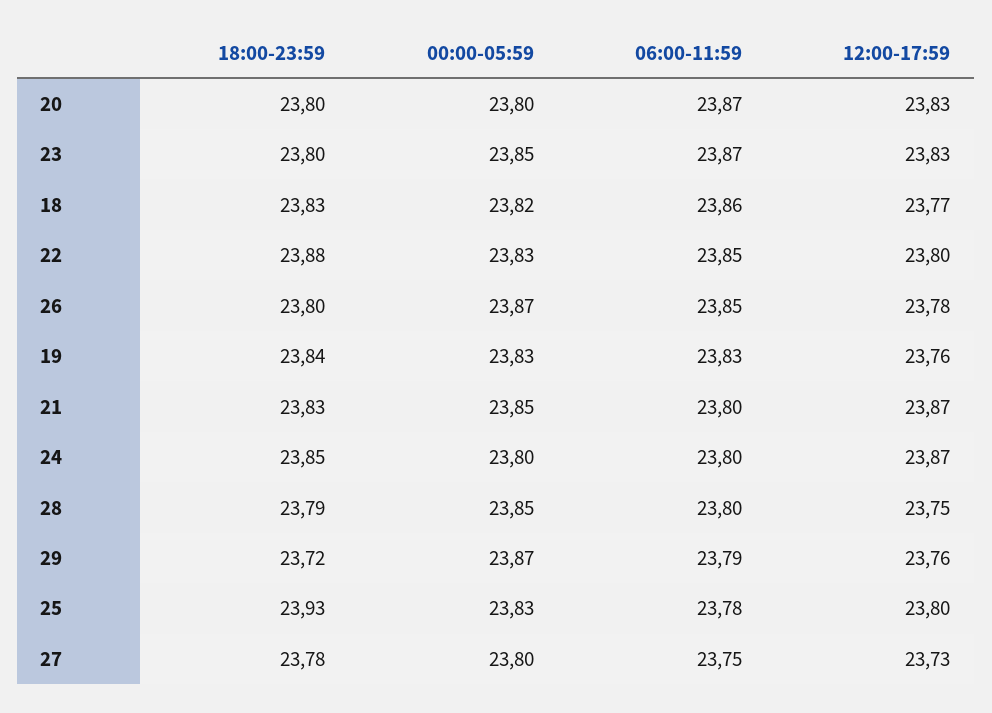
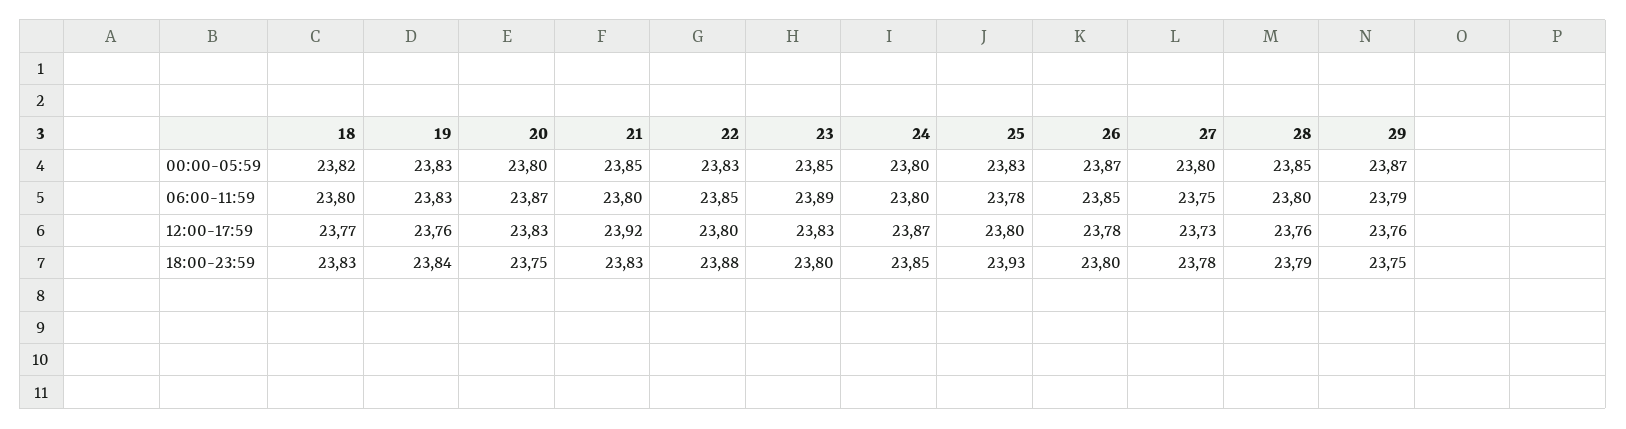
  {
    "18:00-23:59": {
-     "20": 23.8,
+     "20": 23.75,
      "23": 23.8,
      "18": 23.83,
      "22": 23.88,
      "26": 23.8,
      "19": 23.84,
      "21": 23.83,
      "24": 23.85,
      "28": 23.79,
-     "29": 23.72,
+     "29": 23.75,
      "25": 23.93,
      "27": 23.78
    },
    "00:00-05:59": {
      "20": 23.8,
      "23": 23.85,
      "18": 23.82,
      "22": 23.83,
      "26": 23.87,
      "19": 23.83,
      "21": 23.85,
      "24": 23.8,
      "28": 23.85,
      "29": 23.87,
      "25": 23.83,
      "27": 23.8
    },
    "06:00-11:59": {
      "20": 23.87,
-     "23": 23.87,
+     "23": 23.89,
-     "18": 23.86,
+     "18": 23.8,
      "22": 23.85,
      "26": 23.85,
      "19": 23.83,
      "21": 23.8,
      "24": 23.8,
      "28": 23.8,
      "29": 23.79,
      "25": 23.78,
      "27": 23.75
    },
    "12:00-17:59": {
      "20": 23.83,
      "23": 23.83,
      "18": 23.77,
      "22": 23.8,
      "26": 23.78,
      "19": 23.76,
-     "21": 23.87,
+     "21": 23.92,
      "24": 23.87,
-     "28": 23.75,
+     "28": 23.76,
      "29": 23.76,
      "25": 23.8,
      "27": 23.73
    }
  }

